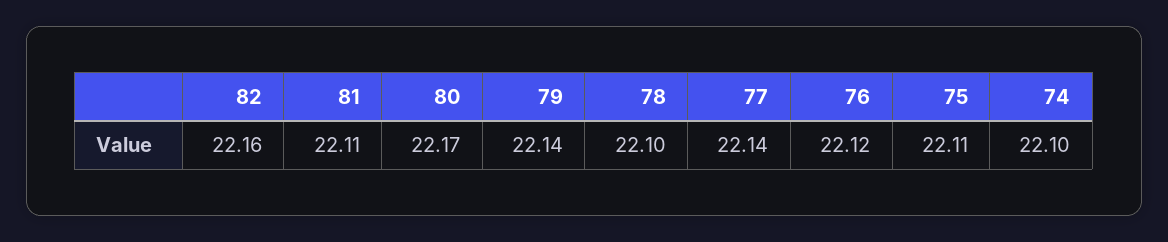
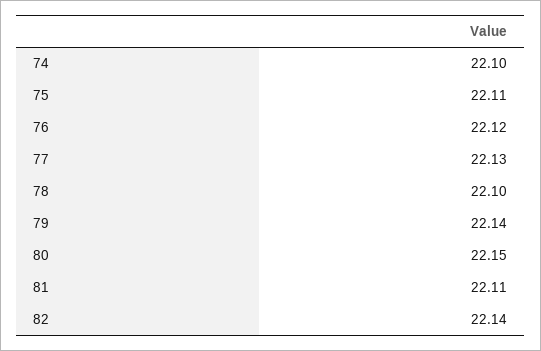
  {
-   "82": 22.16,
+   "82": 22.14,
    "81": 22.11,
-   "80": 22.17,
+   "80": 22.15,
    "79": 22.14,
    "78": 22.1,
-   "77": 22.14,
+   "77": 22.13,
    "76": 22.12,
    "75": 22.11,
    "74": 22.1
  }

